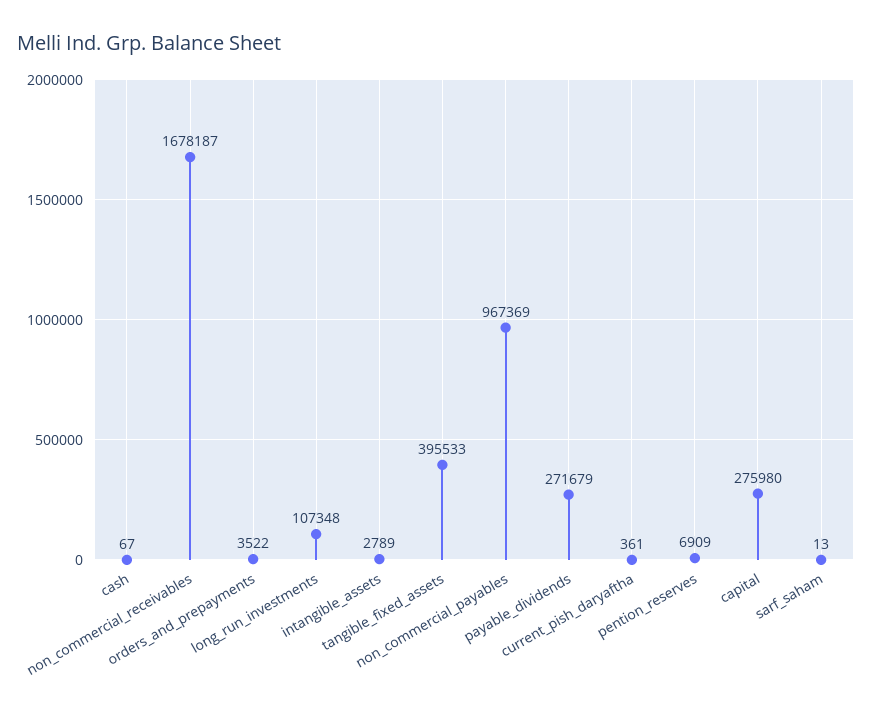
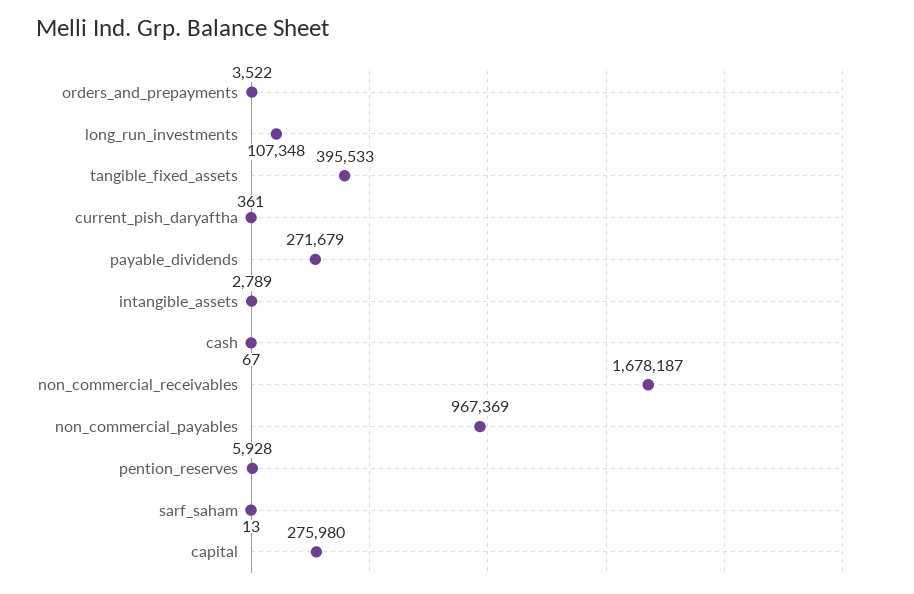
  {
    "cash": 67,
    "non_commercial_receivables": 1678187,
    "orders_and_prepayments": 3522,
    "long_run_investments": 107348,
    "intangible_assets": 2789,
    "tangible_fixed_assets": 395533,
    "non_commercial_payables": 967369,
    "payable_dividends": 271679,
    "current_pish_daryaftha": 361,
-   "pention_reserves": 6909,
+   "pention_reserves": 5928,
    "capital": 275980,
    "sarf_saham": 13
  }

